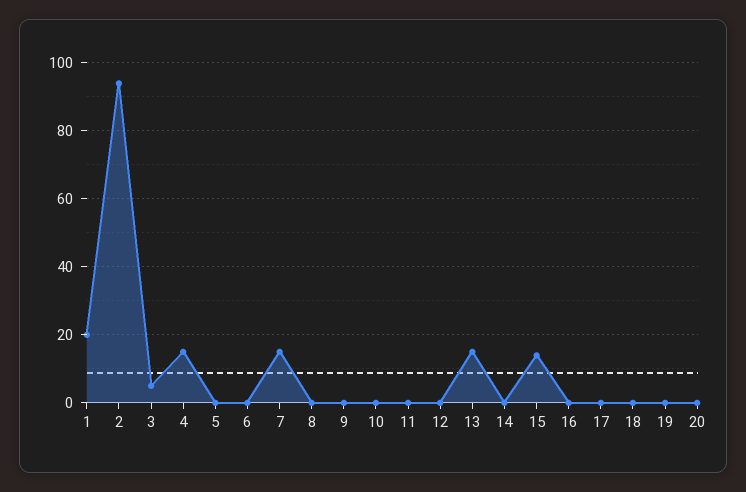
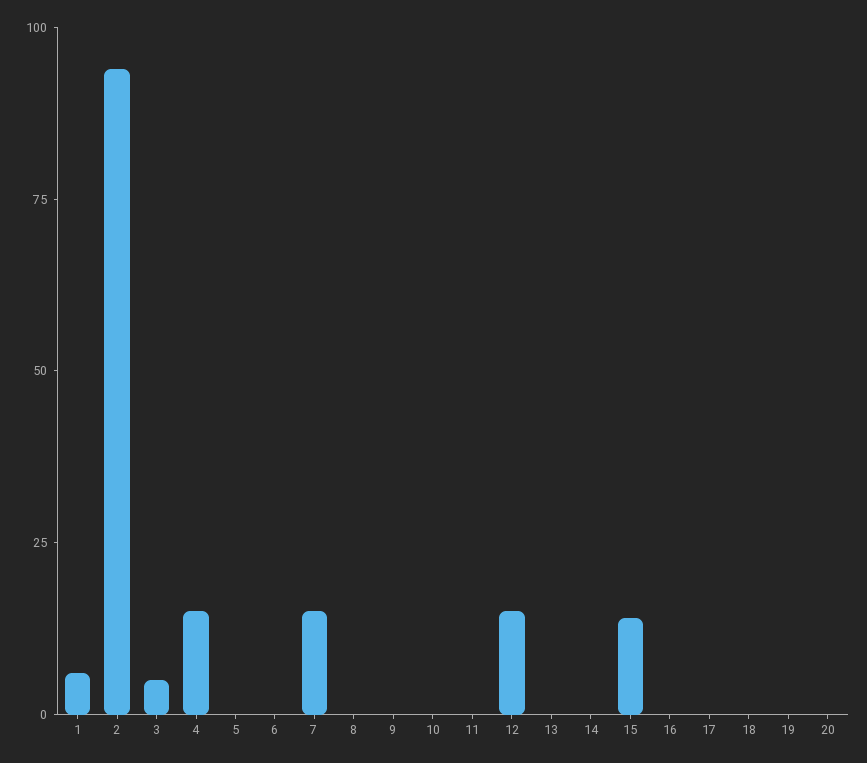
  {
-   "1": 20,
+   "1": 5,
    "2": 95,
    "3": 5,
    "4": 15,
    "5": 0,
    "6": 0,
    "7": 15,
    "8": 0,
    "9": 0,
    "10": 0,
    "11": 0,
-   "12": 0,
+   "12": 15,
-   "13": 15,
+   "13": 0,
    "14": 0,
    "15": 15,
    "16": 0,
    "17": 0,
    "18": 0,
    "19": 0,
    "20": 0
  }

